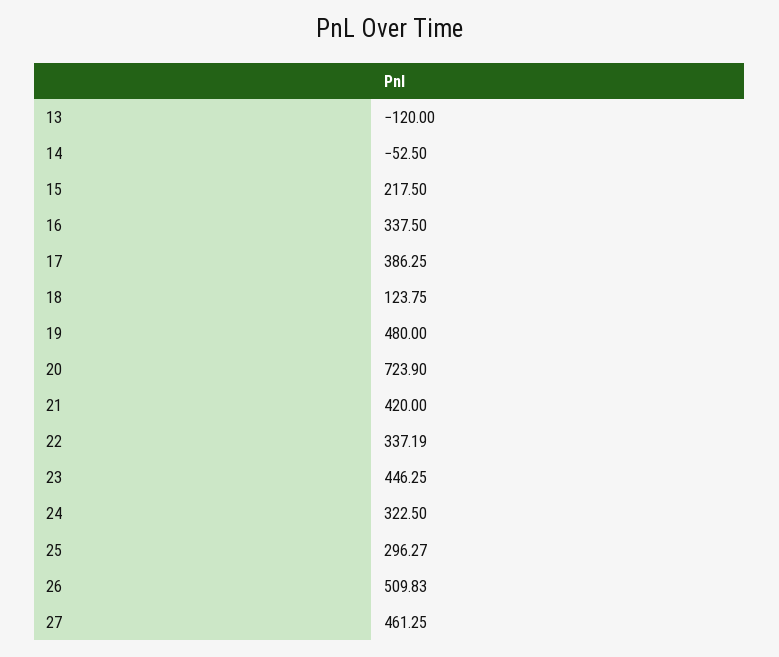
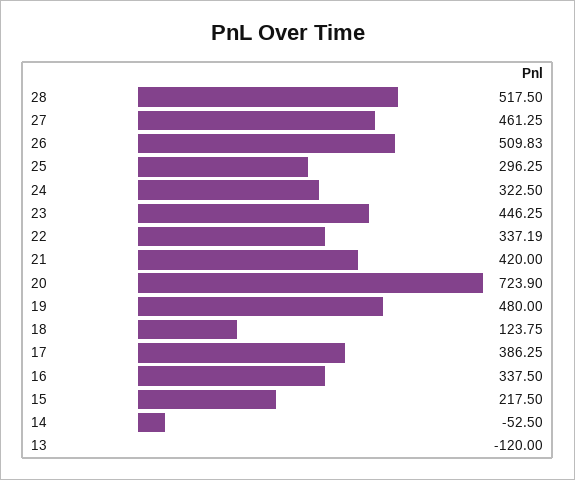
  {
    "13": -120,
    "14": -52.5,
    "15": 217.5,
    "16": 337.5,
    "17": 386.25,
    "18": 123.75,
    "19": 480,
    "20": 723.9,
    "21": 420,
    "22": 337.19,
    "23": 446.25,
    "24": 322.5,
-   "25": 296.27,
+   "25": 296.25,
    "26": 509.83,
-   "27": 461.25
+   "27": 461.25,
+   "28": 517.5
  }

